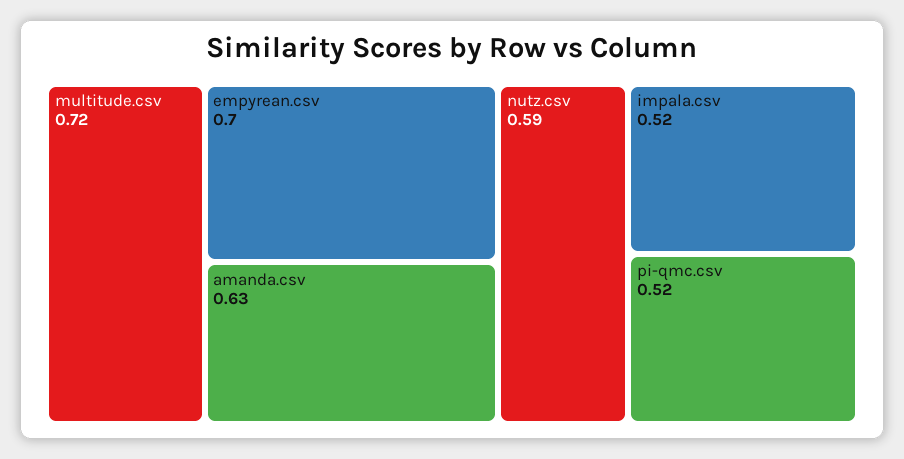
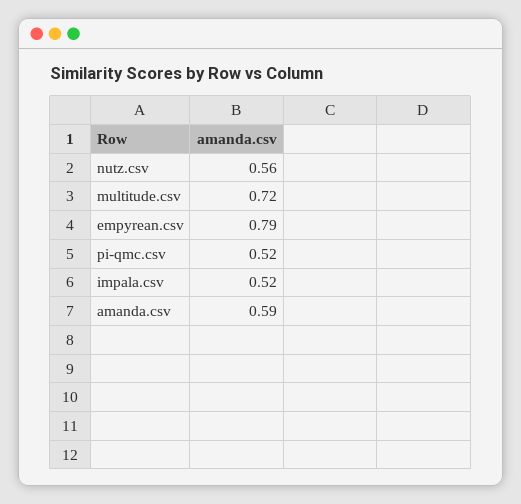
  {
    "multitude.csv": 0.72,
-   "empyrean.csv": 0.7,
+   "empyrean.csv": 0.79,
-   "amanda.csv": 0.63,
+   "amanda.csv": 0.59,
-   "nutz.csv": 0.59,
+   "nutz.csv": 0.56,
    "impala.csv": 0.52,
    "pi-qmc.csv": 0.52
  }

